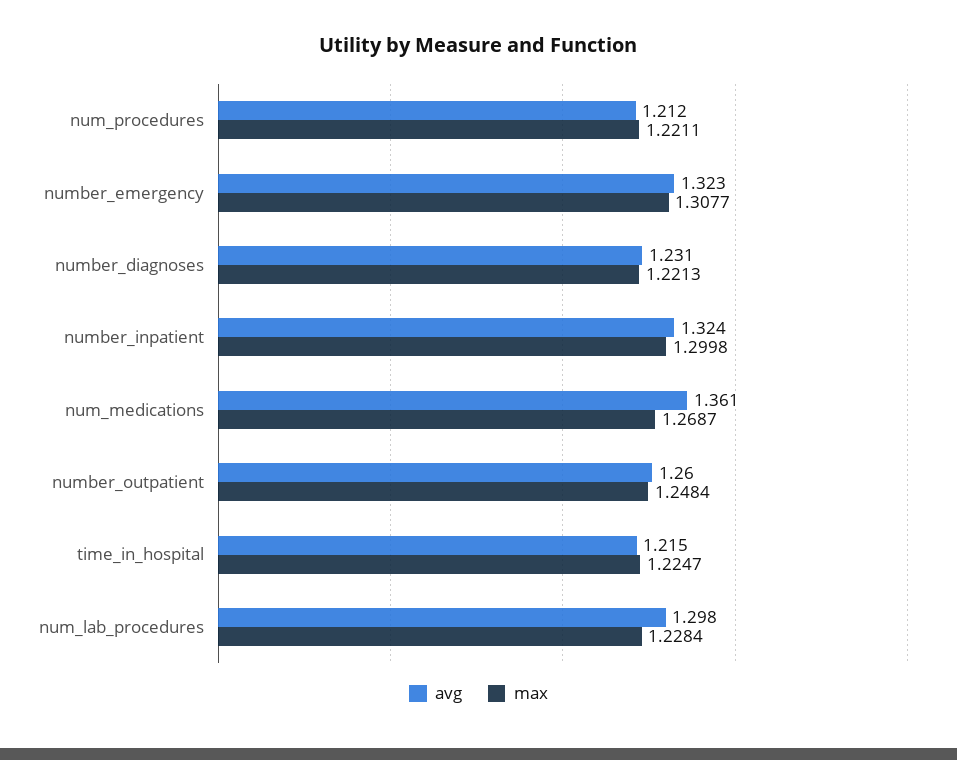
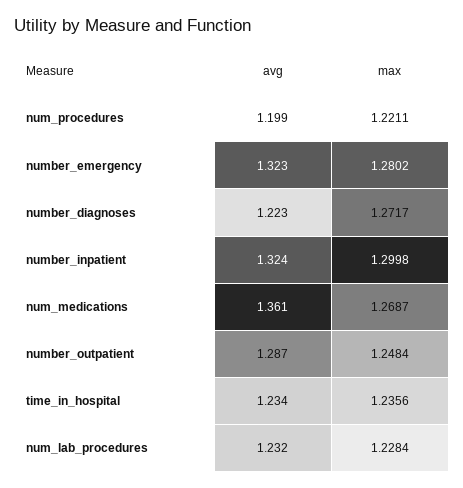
  {
    "avg": {
-     "num_procedures": 1.212,
+     "num_procedures": 1.199,
      "number_emergency": 1.323,
-     "number_diagnoses": 1.231,
+     "number_diagnoses": 1.223,
      "number_inpatient": 1.324,
      "num_medications": 1.361,
-     "number_outpatient": 1.26,
+     "number_outpatient": 1.287,
-     "time_in_hospital": 1.215,
+     "time_in_hospital": 1.234,
-     "num_lab_procedures": 1.298
+     "num_lab_procedures": 1.232
    },
    "max": {
      "num_procedures": 1.2211,
-     "number_emergency": 1.3077,
+     "number_emergency": 1.2802,
-     "number_diagnoses": 1.2213,
+     "number_diagnoses": 1.2717,
      "number_inpatient": 1.2998,
      "num_medications": 1.2687,
      "number_outpatient": 1.2484,
-     "time_in_hospital": 1.2247,
+     "time_in_hospital": 1.2356,
      "num_lab_procedures": 1.2284
    }
  }

